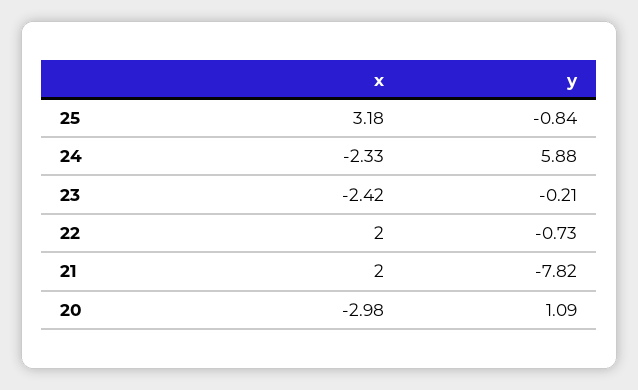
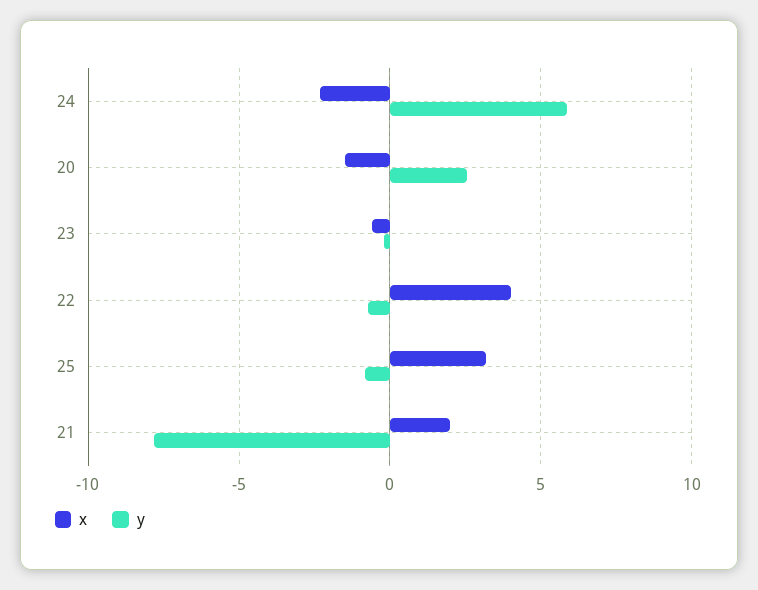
  {
    "x": {
      "25": 3.18,
      "24": -2.33,
-     "23": -2.42,
+     "23": -0.5,
-     "22": 2,
+     "22": 4,
      "21": 2,
-     "20": -2.98
+     "20": -1.5
    },
    "y": {
      "25": -0.84,
      "24": 5.88,
      "23": -0.21,
      "22": -0.73,
      "21": -7.82,
-     "20": 1.09
+     "20": 2.5
    }
  }

